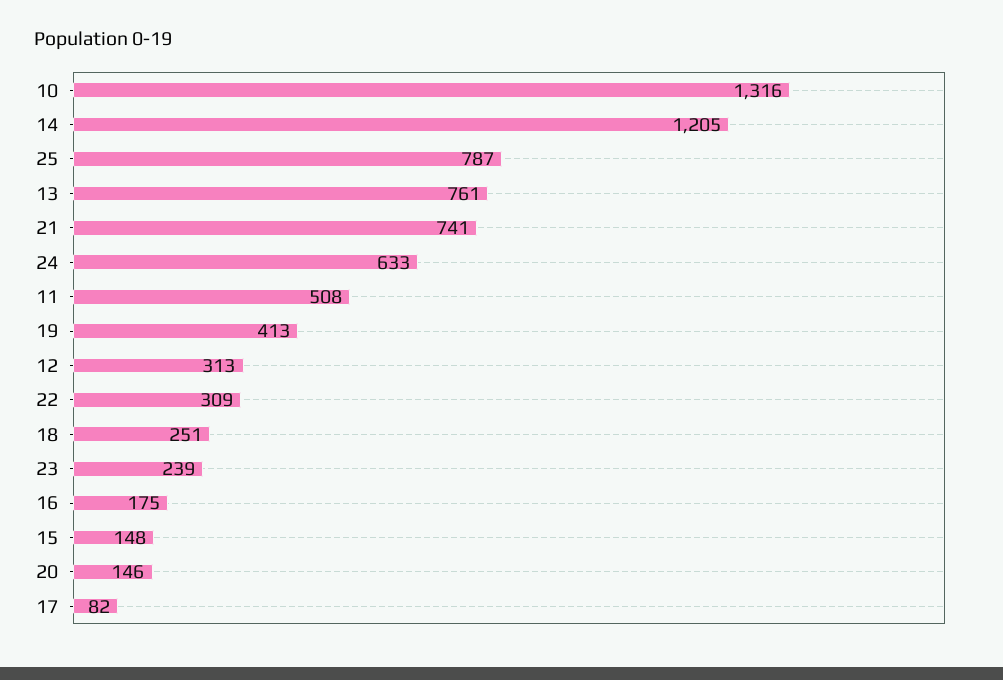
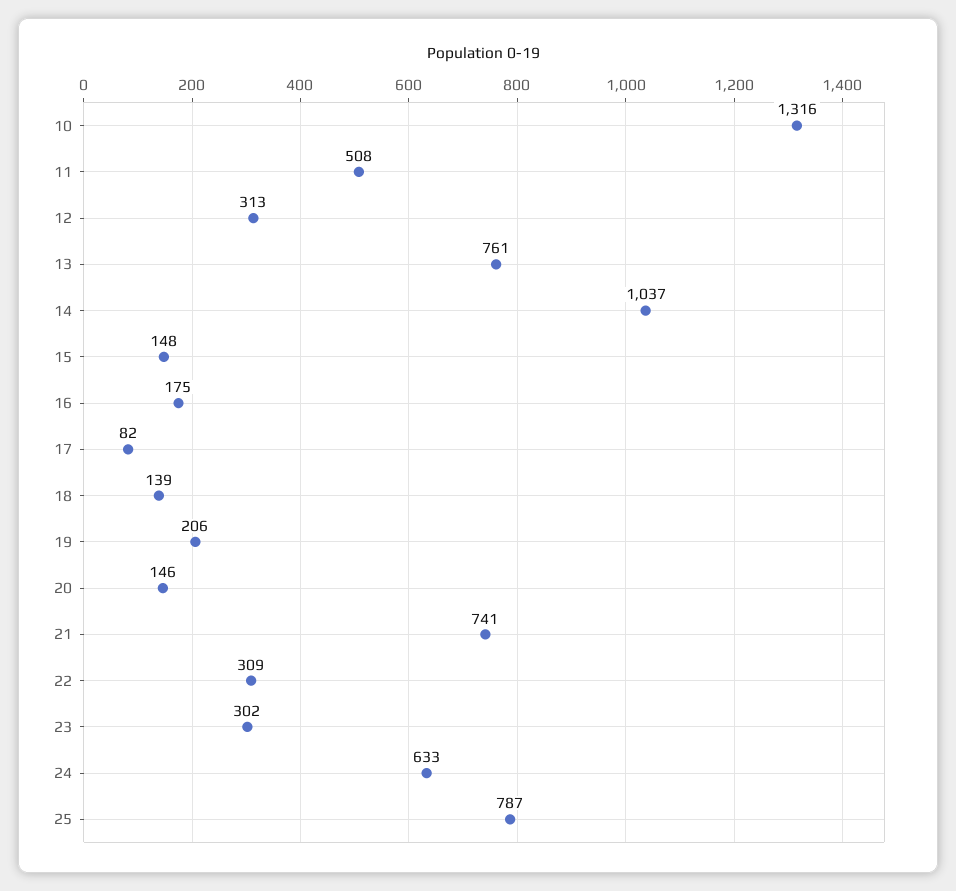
  {
    "10": 1316,
-   "14": 1205,
+   "14": 1037,
    "25": 787,
    "13": 761,
    "21": 741,
    "24": 633,
    "11": 508,
-   "19": 413,
+   "19": 206,
    "12": 313,
    "22": 309,
-   "18": 251,
+   "18": 139,
-   "23": 239,
+   "23": 302,
    "16": 175,
    "15": 148,
    "20": 146,
    "17": 82
  }

